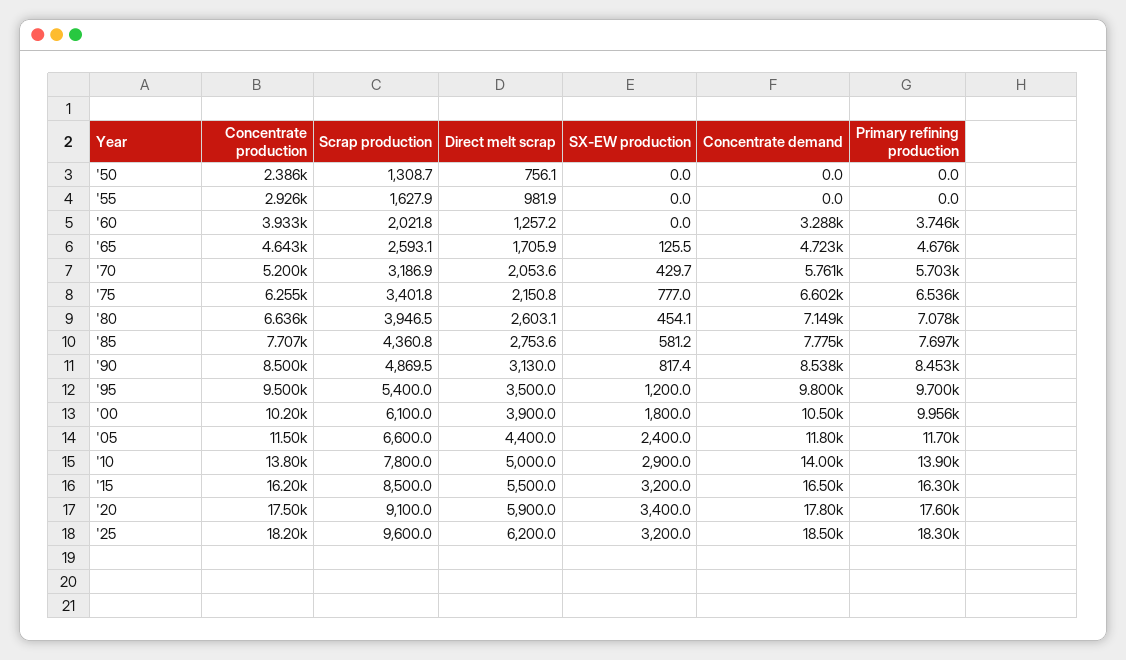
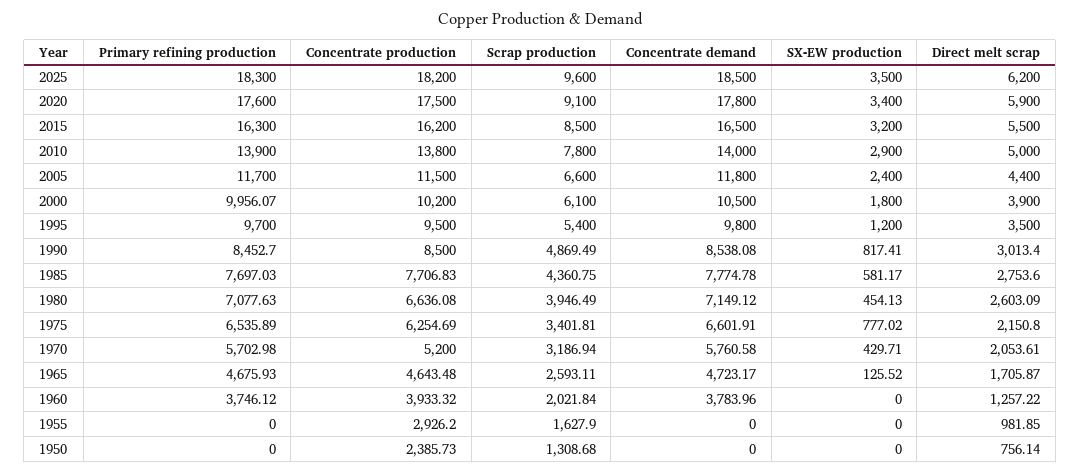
  {
    "Concentrate production": {
      "'50": 2385.73,
      "'55": 2926.2,
      "'60": 3933.32,
      "'65": 4643.48,
      "'70": 5200,
      "'75": 6254.69,
      "'80": 6636.08,
      "'85": 7706.83,
      "'90": 8500,
      "'95": 9500,
      "'00": 10200,
      "'05": 11500,
      "'10": 13800,
      "'15": 16200,
      "'20": 17500,
      "'25": 18200
    },
    "Scrap production": {
      "'50": 1308.68,
      "'55": 1627.9,
      "'60": 2021.84,
      "'65": 2593.11,
      "'70": 3186.94,
      "'75": 3401.81,
      "'80": 3946.49,
      "'85": 4360.75,
      "'90": 4869.49,
      "'95": 5400,
      "'00": 6100,
      "'05": 6600,
      "'10": 7800,
      "'15": 8500,
      "'20": 9100,
      "'25": 9600
    },
    "Direct melt scrap": {
      "'50": 756.14,
      "'55": 981.85,
      "'60": 1257.22,
      "'65": 1705.87,
      "'70": 2053.61,
      "'75": 2150.8,
      "'80": 2603.09,
      "'85": 2753.6,
-     "'90": 3130,
+     "'90": 3013.4,
      "'95": 3500,
      "'00": 3900,
      "'05": 4400,
      "'10": 5000,
      "'15": 5500,
      "'20": 5900,
      "'25": 6200
    },
    "SX-EW production": {
      "'50": 0,
      "'55": 0,
      "'60": 0,
      "'65": 125.52,
      "'70": 429.71,
      "'75": 777.02,
      "'80": 454.13,
      "'85": 581.17,
      "'90": 817.41,
      "'95": 1200,
      "'00": 1800,
      "'05": 2400,
      "'10": 2900,
      "'15": 3200,
      "'20": 3400,
-     "'25": 3200
+     "'25": 3500
    },
    "Concentrate demand": {
      "'50": 0,
      "'55": 0,
-     "'60": 3288,
+     "'60": 3783.96,
      "'65": 4723.17,
      "'70": 5760.58,
      "'75": 6601.91,
      "'80": 7149.12,
      "'85": 7774.78,
      "'90": 8538.08,
      "'95": 9800,
      "'00": 10500,
      "'05": 11800,
      "'10": 14000,
      "'15": 16500,
      "'20": 17800,
      "'25": 18500
    },
    "Primary refining production": {
      "'50": 0,
      "'55": 0,
      "'60": 3746.12,
      "'65": 4675.93,
      "'70": 5702.98,
      "'75": 6535.89,
      "'80": 7077.63,
      "'85": 7697.03,
      "'90": 8452.7,
      "'95": 9700,
      "'00": 9956.07,
      "'05": 11700,
      "'10": 13900,
      "'15": 16300,
      "'20": 17600,
      "'25": 18300
    }
  }

